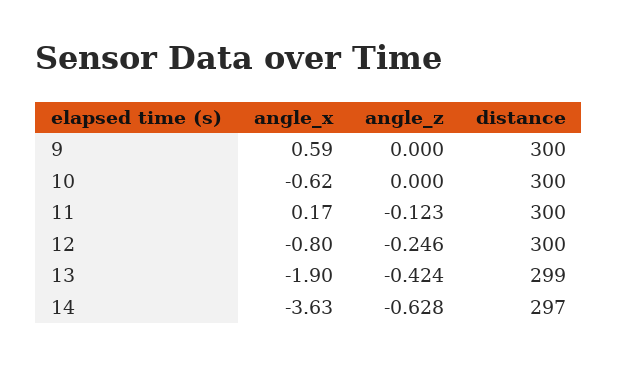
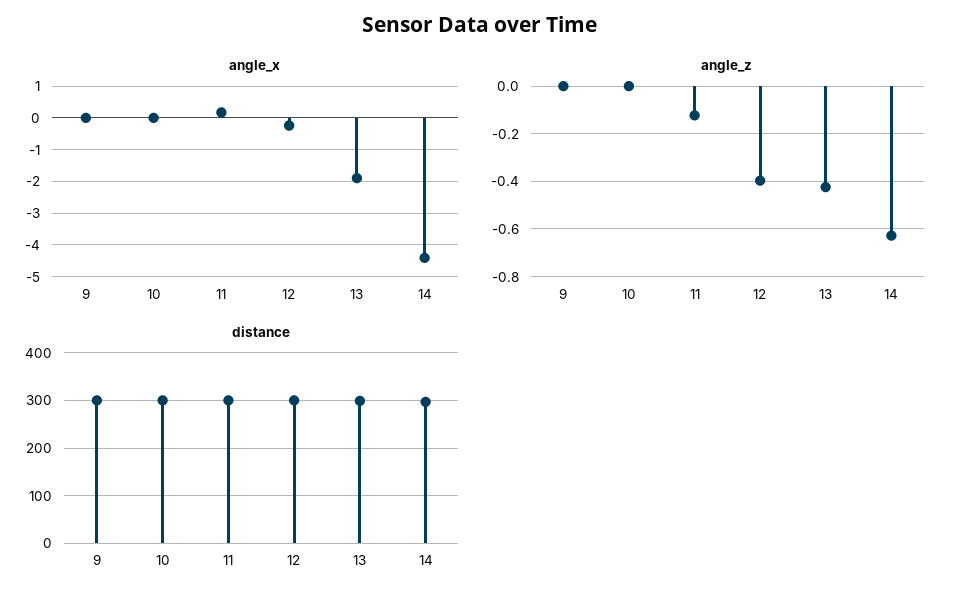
  {
    "angle_x": {
-     "9": 0.59,
+     "9": 0,
-     "10": -0.62,
+     "10": 0,
      "11": 0.17,
-     "12": -0.8,
+     "12": -0.2,
      "13": -1.9,
-     "14": -3.63
+     "14": -4.4
    },
    "angle_z": {
      "9": 0,
      "10": 0,
      "11": -0.123,
-     "12": -0.246,
+     "12": -0.4,
      "13": -0.424,
      "14": -0.628
    },
    "distance": {
      "9": 300,
      "10": 300,
      "11": 300,
      "12": 300,
      "13": 299,
      "14": 297
    }
  }

